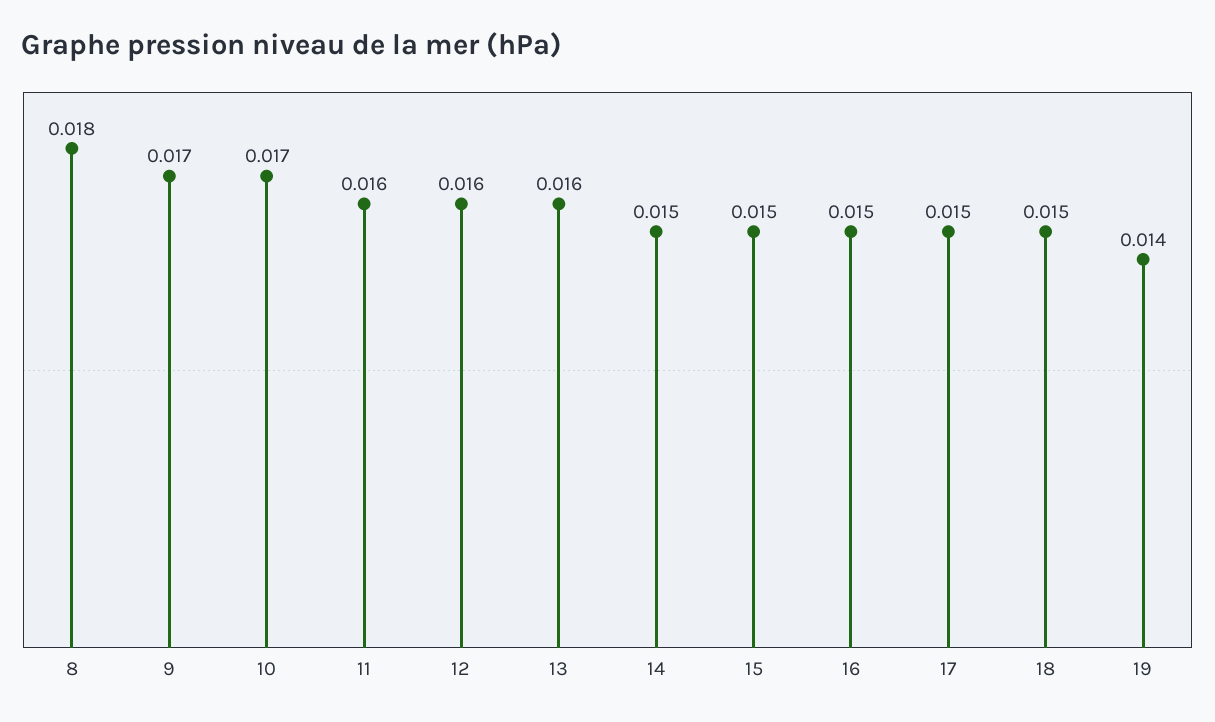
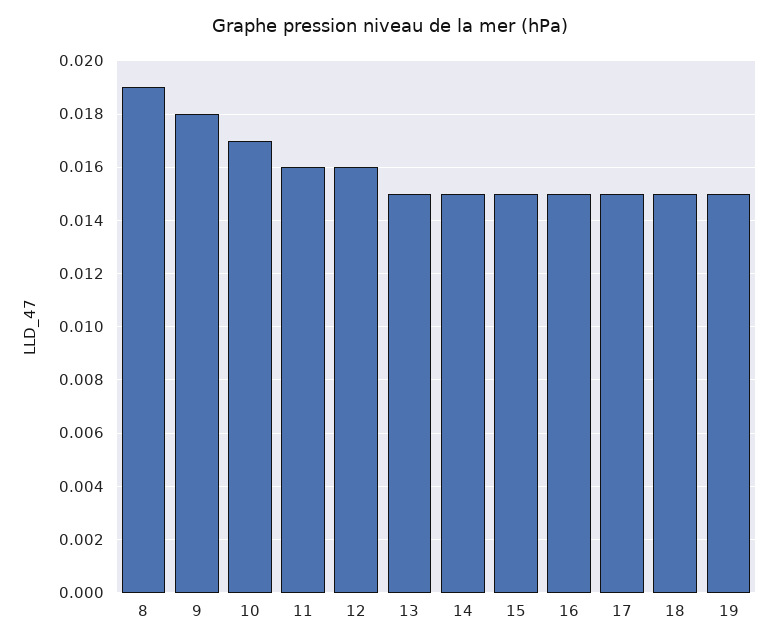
  {
-   "8": 0.018,
+   "8": 0.019,
-   "9": 0.017,
+   "9": 0.018,
    "10": 0.017,
    "11": 0.016,
    "12": 0.016,
-   "13": 0.016,
+   "13": 0.015,
    "14": 0.015,
    "15": 0.015,
    "16": 0.015,
    "17": 0.015,
    "18": 0.015,
-   "19": 0.014
+   "19": 0.015
  }

